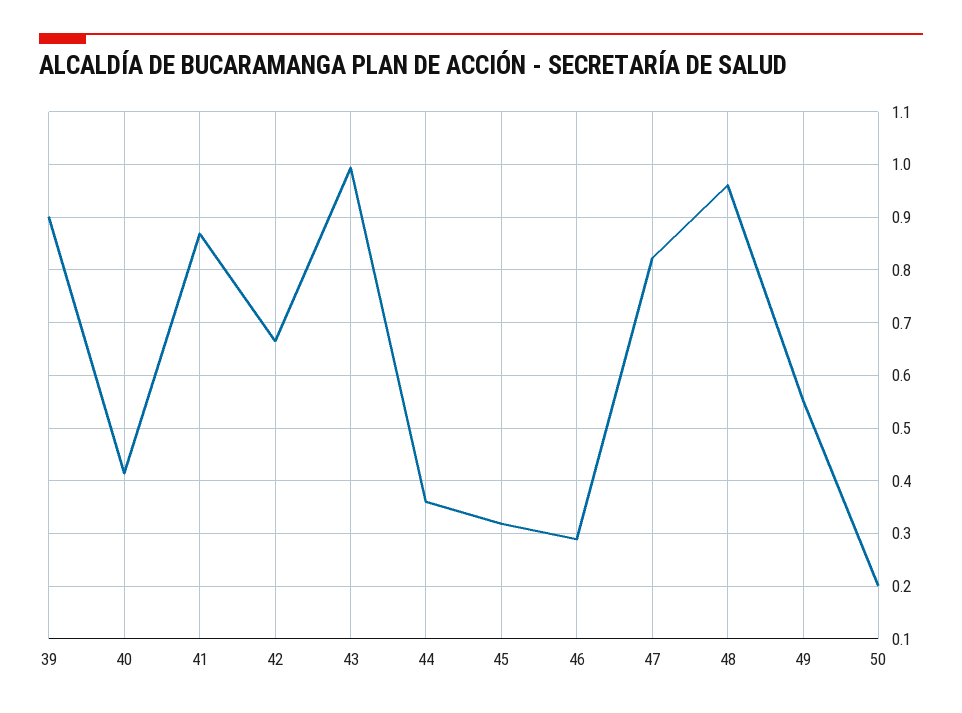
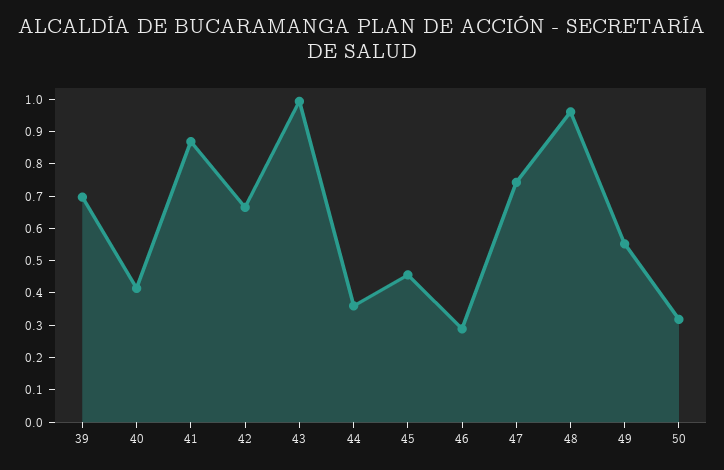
  {
-   "39": 0.9,
+   "39": 0.7,
    "40": 0.42,
    "41": 0.86,
    "42": 0.66,
    "43": 1,
    "44": 0.36,
-   "45": 0.32,
+   "45": 0.45,
    "46": 0.28,
-   "47": 0.82,
+   "47": 0.75,
    "48": 0.96,
    "49": 0.56,
-   "50": 0.2
+   "50": 0.325
  }

